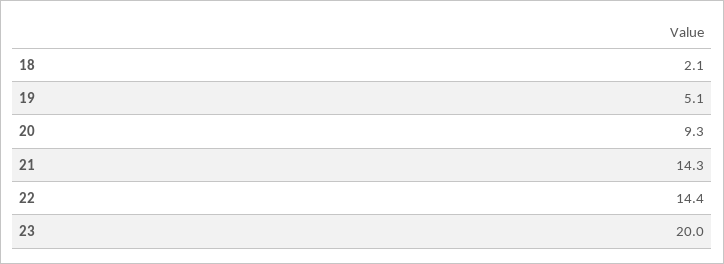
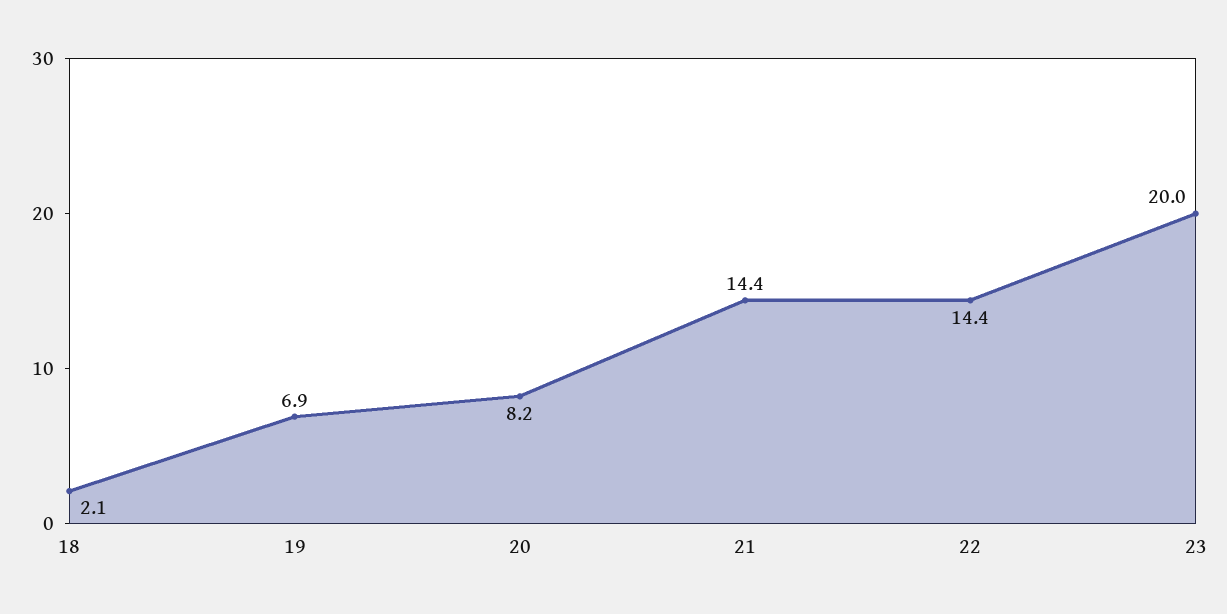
  {
    "18": 2.1,
-   "19": 5.1,
+   "19": 6.9,
-   "20": 9.3,
+   "20": 8.2,
-   "21": 14.3,
+   "21": 14.4,
    "22": 14.4,
    "23": 20
  }

